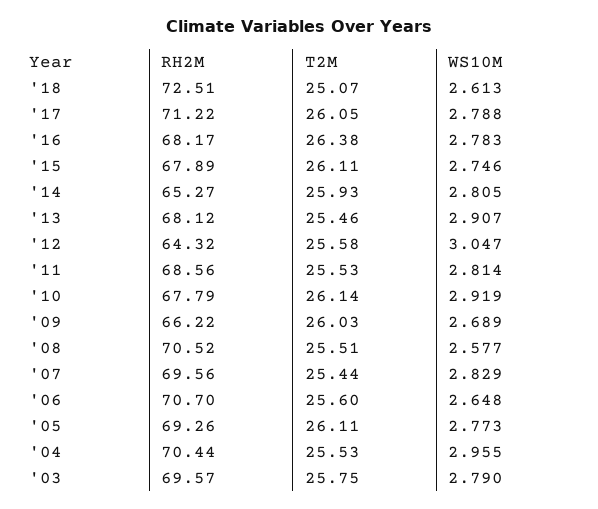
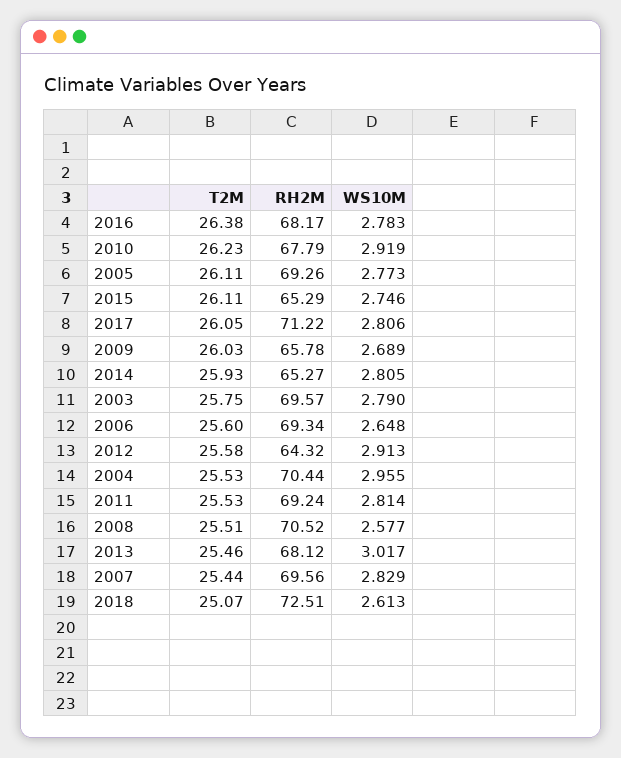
  {
    "RH2M": {
      "'18": 72.51,
      "'17": 71.22,
      "'16": 68.17,
-     "'15": 67.89,
+     "'15": 65.29,
      "'14": 65.27,
      "'13": 68.12,
      "'12": 64.32,
-     "'11": 68.56,
+     "'11": 69.24,
      "'10": 67.79,
-     "'09": 66.22,
+     "'09": 65.78,
      "'08": 70.52,
      "'07": 69.56,
-     "'06": 70.7,
+     "'06": 69.34,
      "'05": 69.26,
      "'04": 70.44,
      "'03": 69.57
    },
    "T2M": {
      "'18": 25.07,
      "'17": 26.05,
      "'16": 26.38,
      "'15": 26.11,
      "'14": 25.93,
      "'13": 25.46,
      "'12": 25.58,
      "'11": 25.53,
-     "'10": 26.14,
+     "'10": 26.23,
      "'09": 26.03,
      "'08": 25.51,
      "'07": 25.44,
      "'06": 25.6,
      "'05": 26.11,
      "'04": 25.53,
      "'03": 25.75
    },
    "WS10M": {
      "'18": 2.613,
-     "'17": 2.788,
+     "'17": 2.806,
      "'16": 2.783,
      "'15": 2.746,
      "'14": 2.805,
-     "'13": 2.907,
+     "'13": 3.017,
-     "'12": 3.047,
+     "'12": 2.913,
      "'11": 2.814,
      "'10": 2.919,
      "'09": 2.689,
      "'08": 2.577,
      "'07": 2.829,
      "'06": 2.648,
      "'05": 2.773,
      "'04": 2.955,
      "'03": 2.79
    }
  }

